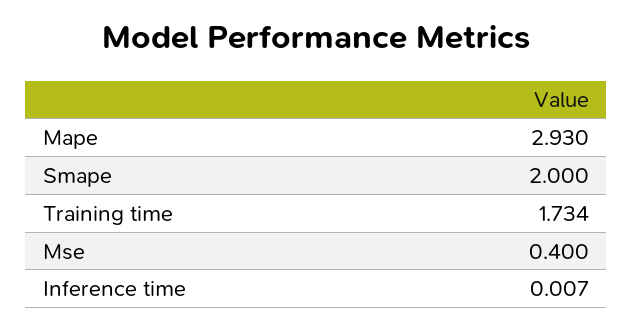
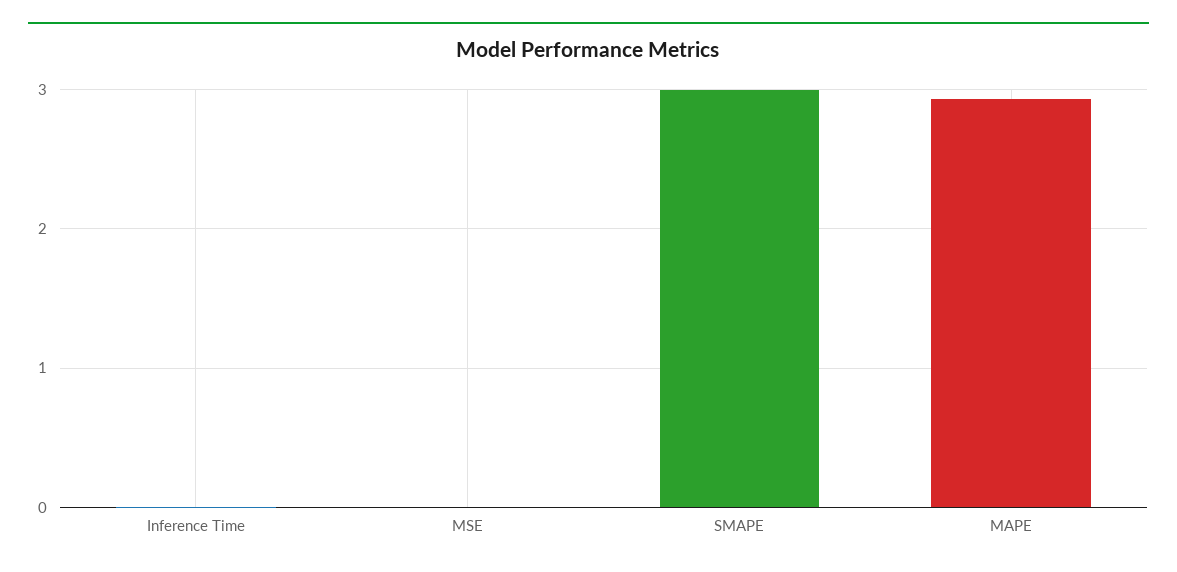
  {
    "Mape": 2.93,
-   "Smape": 2,
+   "Smape": 3,
-   "Training time": 1.734,
-   "Mse": 0.4,
+   "Mse": 0,
    "Inference time": 0.007
  }

